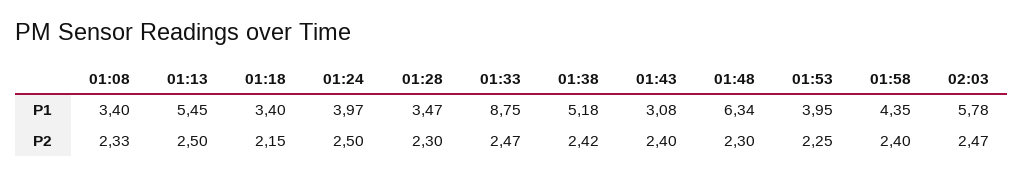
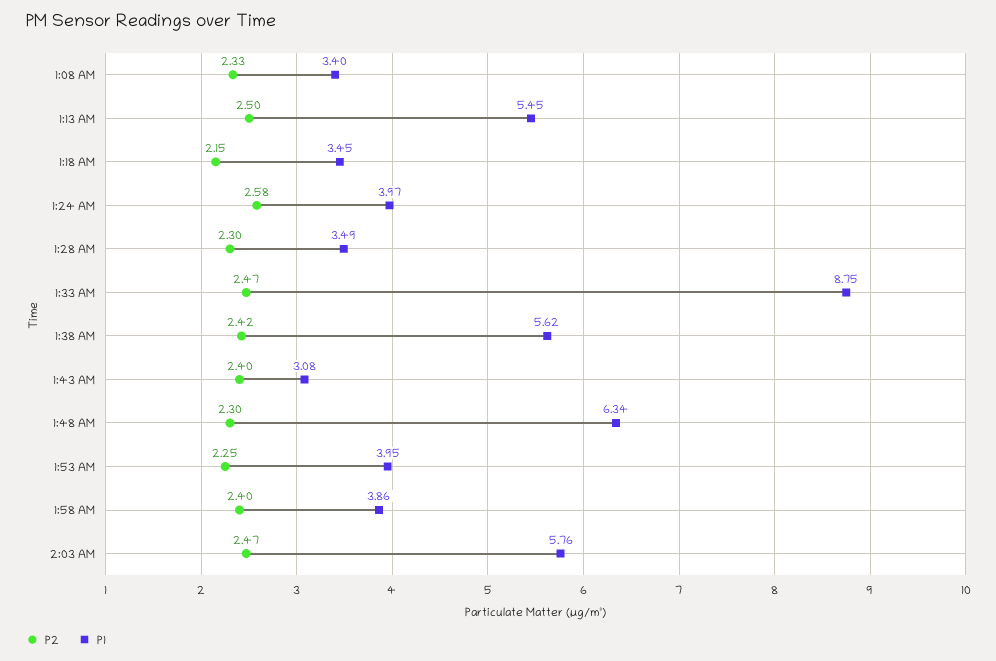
  {
    "P1": {
      "01:08": 3.4,
      "01:13": 5.45,
-     "01:18": 3.4,
+     "01:18": 3.45,
      "01:24": 3.97,
-     "01:28": 3.47,
+     "01:28": 3.49,
      "01:33": 8.75,
-     "01:38": 5.18,
+     "01:38": 5.62,
      "01:43": 3.08,
      "01:48": 6.34,
      "01:53": 3.95,
-     "01:58": 4.35,
+     "01:58": 3.86,
-     "02:03": 5.78
+     "02:03": 5.76
    },
    "P2": {
      "01:08": 2.33,
      "01:13": 2.5,
      "01:18": 2.15,
-     "01:24": 2.5,
+     "01:24": 2.58,
      "01:28": 2.3,
      "01:33": 2.47,
      "01:38": 2.42,
      "01:43": 2.4,
      "01:48": 2.3,
      "01:53": 2.25,
      "01:58": 2.4,
      "02:03": 2.47
    }
  }

